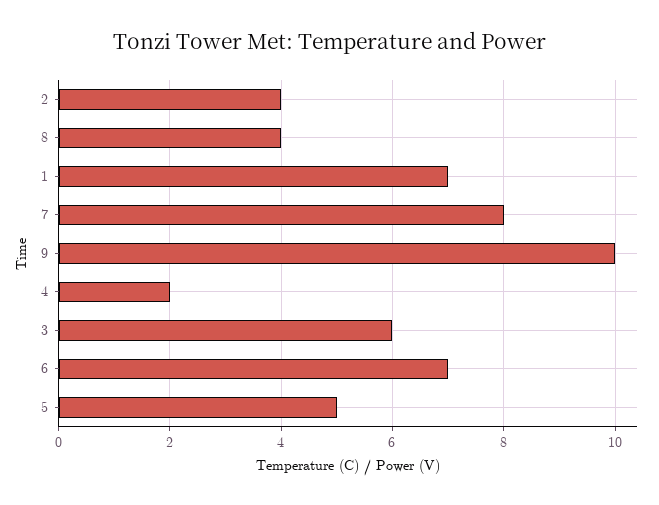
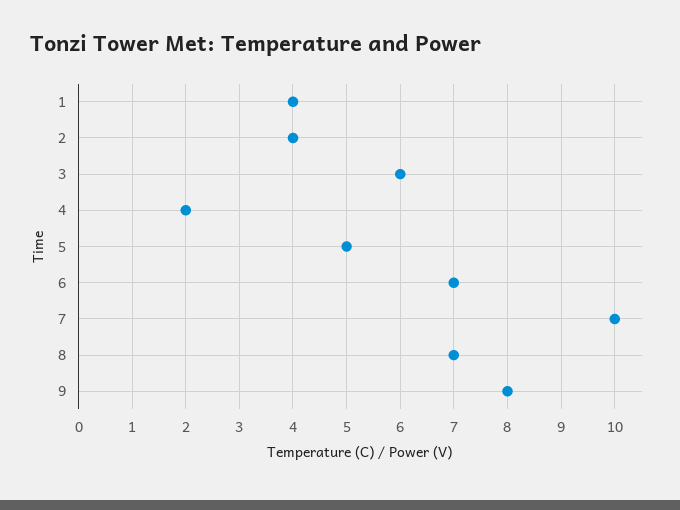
  {
    "2": 4,
-   "8": 4,
+   "8": 7,
-   "1": 7,
+   "1": 4,
-   "7": 8,
+   "7": 10,
-   "9": 10,
+   "9": 8,
    "4": 2,
    "3": 6,
    "6": 7,
    "5": 5
  }

